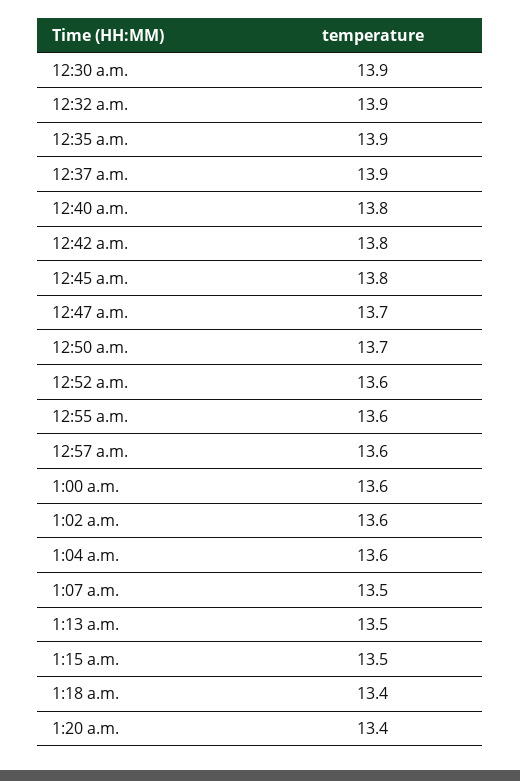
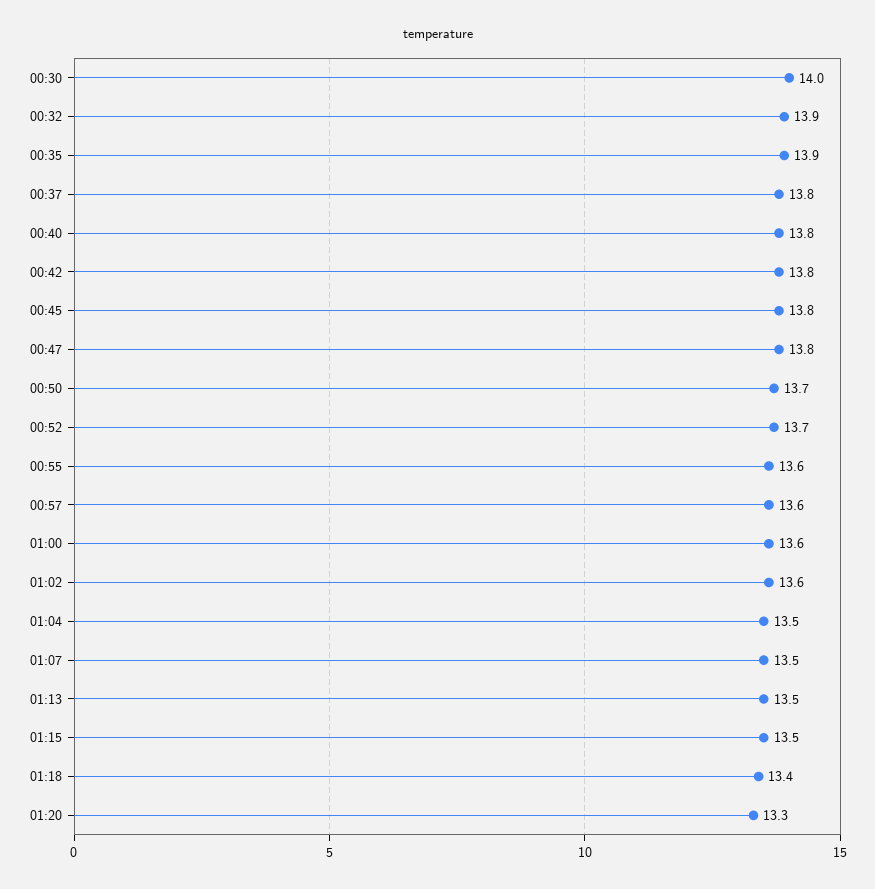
  {
-   "12:30 a.m.": 13.9,
+   "12:30 a.m.": 14,
    "12:32 a.m.": 13.9,
    "12:35 a.m.": 13.9,
-   "12:37 a.m.": 13.9,
+   "12:37 a.m.": 13.8,
    "12:40 a.m.": 13.8,
    "12:42 a.m.": 13.8,
    "12:45 a.m.": 13.8,
-   "12:47 a.m.": 13.7,
+   "12:47 a.m.": 13.8,
    "12:50 a.m.": 13.7,
-   "12:52 a.m.": 13.6,
+   "12:52 a.m.": 13.7,
    "12:55 a.m.": 13.6,
    "12:57 a.m.": 13.6,
    "1:00 a.m.": 13.6,
    "1:02 a.m.": 13.6,
-   "1:04 a.m.": 13.6,
+   "1:04 a.m.": 13.5,
    "1:07 a.m.": 13.5,
    "1:13 a.m.": 13.5,
    "1:15 a.m.": 13.5,
    "1:18 a.m.": 13.4,
-   "1:20 a.m.": 13.4
+   "1:20 a.m.": 13.3
  }

